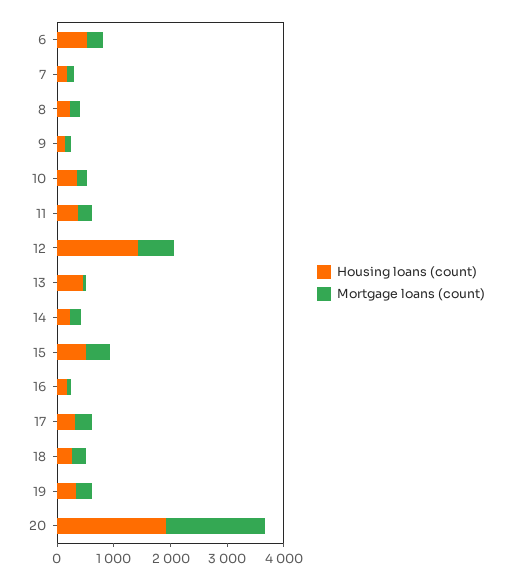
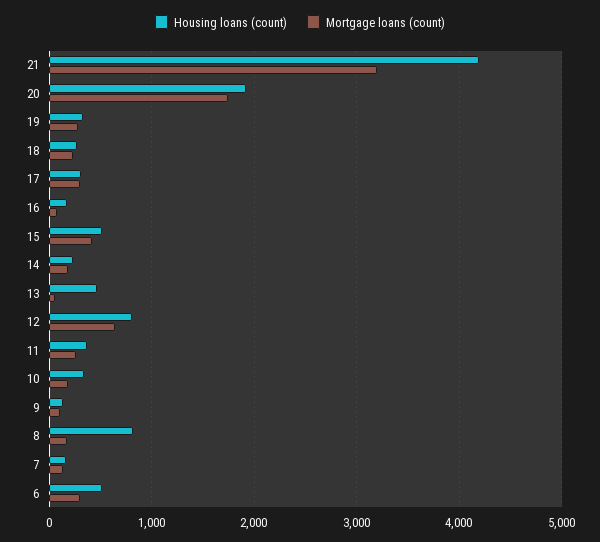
  {
    "Housing loans (count)": {
      "6": 500,
      "7": 200,
-     "8": 200,
+     "8": 800,
      "9": 100,
      "10": 300,
      "11": 400,
-     "12": 1400,
+     "12": 800,
      "13": 500,
      "14": 200,
      "15": 500,
      "16": 200,
      "17": 300,
      "18": 300,
      "19": 300,
-     "20": 1900
+     "20": 1900,
+     "21": 4200
    },
    "Mortgage loans (count)": {
      "6": 300,
      "7": 100,
      "8": 200,
      "9": 100,
      "10": 200,
      "11": 300,
      "12": 600,
      "13": 100,
      "14": 200,
      "15": 400,
      "16": 100,
      "17": 300,
      "18": 200,
      "19": 300,
-     "20": 1700
+     "20": 1700,
+     "21": 3200
    }
  }

